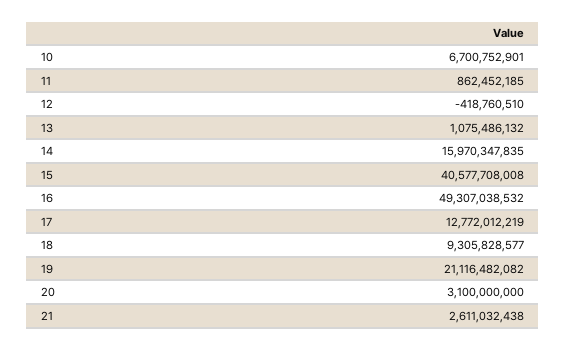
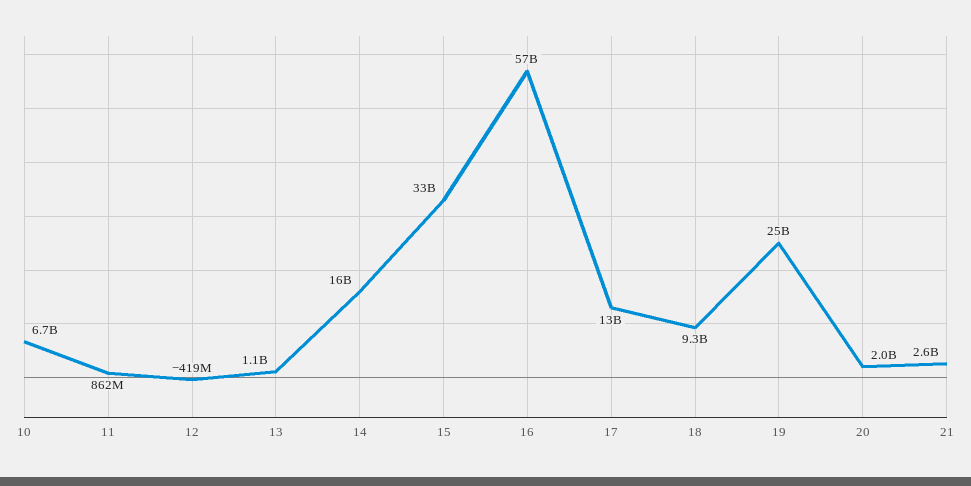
  {
    "10": 6700752901,
    "11": 862452185,
    "12": -418760510,
    "13": 1075486132,
    "14": 15970347835,
-   "15": 40577708008,
+   "15": 33000000000,
-   "16": 49307038532,
+   "16": 57000000000,
    "17": 12772012219,
    "18": 9305828577,
-   "19": 21116482082,
+   "19": 25000000000,
-   "20": 3100000000,
+   "20": 2000000000,
    "21": 2611032438
  }

